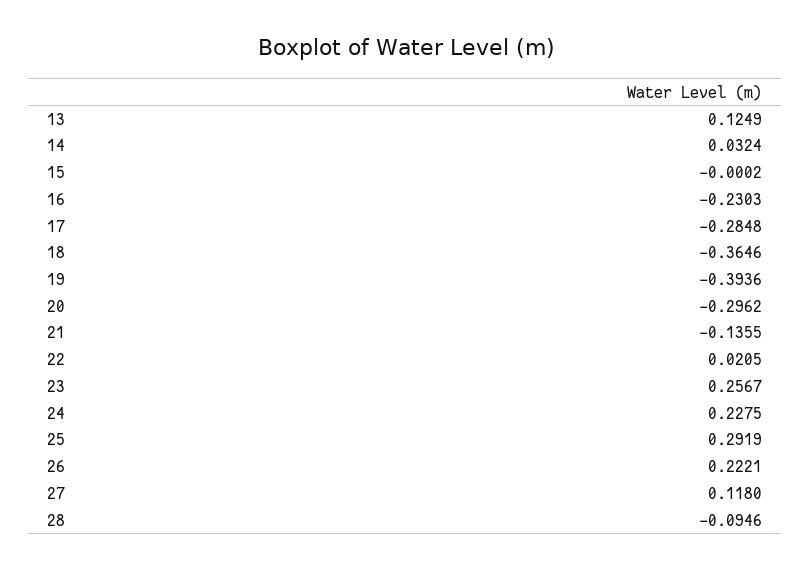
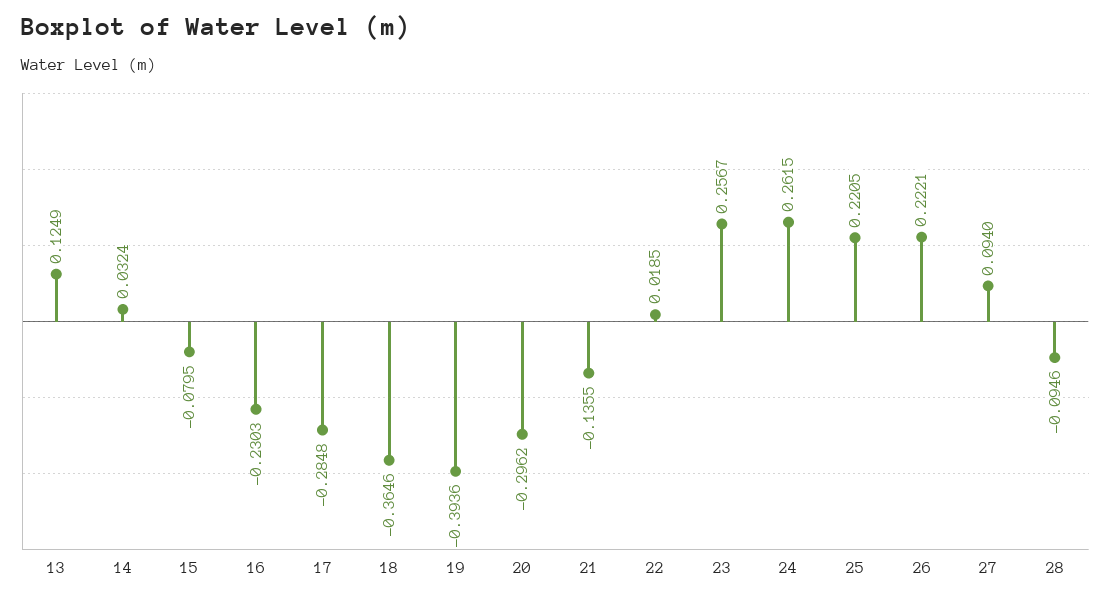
  {
    "13": 0.1249,
    "14": 0.0324,
-   "15": -0.0002,
+   "15": -0.0795,
    "16": -0.2303,
    "17": -0.2848,
    "18": -0.3646,
    "19": -0.3936,
    "20": -0.2962,
    "21": -0.1355,
-   "22": 0.0205,
+   "22": 0.0185,
    "23": 0.2567,
-   "24": 0.2275,
+   "24": 0.2615,
-   "25": 0.2919,
+   "25": 0.2205,
    "26": 0.2221,
-   "27": 0.118,
+   "27": 0.094,
    "28": -0.0946
  }

